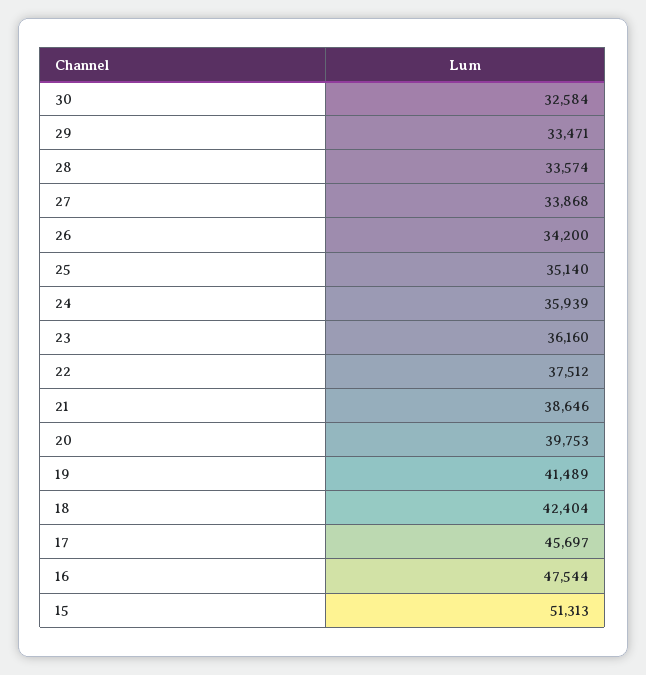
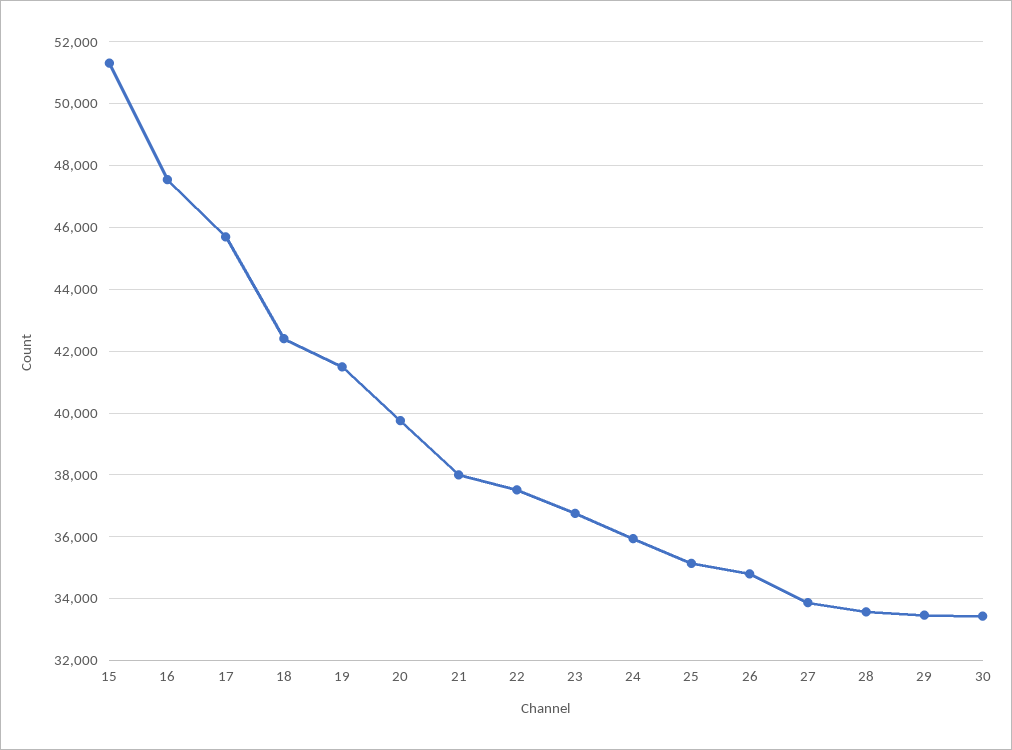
  {
-   "30": 32584,
+   "30": 33400,
    "29": 33471,
    "28": 33574,
    "27": 33868,
-   "26": 34200,
+   "26": 34800,
    "25": 35140,
    "24": 35939,
-   "23": 36160,
+   "23": 36800,
    "22": 37512,
-   "21": 38646,
+   "21": 38000,
    "20": 39753,
    "19": 41489,
    "18": 42404,
    "17": 45697,
    "16": 47544,
    "15": 51313
  }

